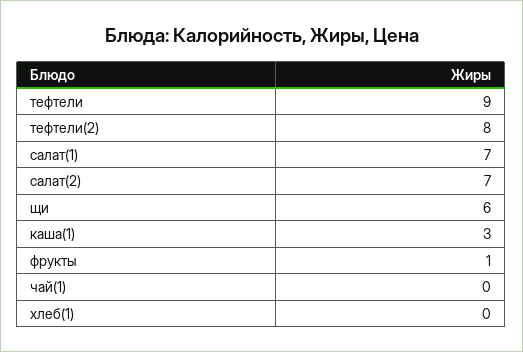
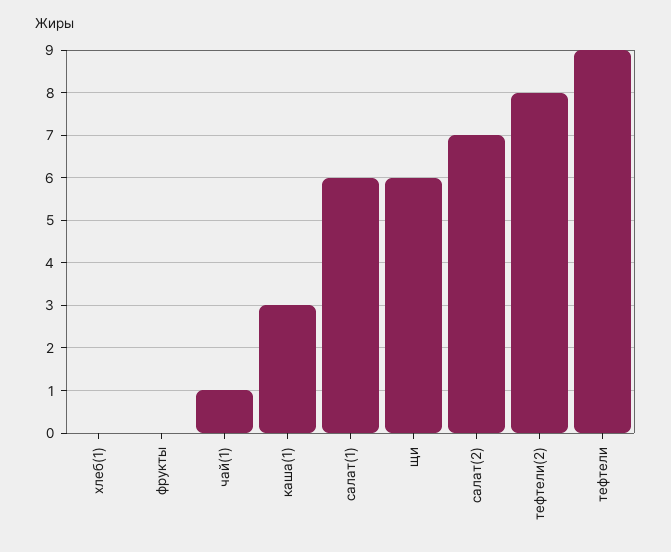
  {
    "тефтели": 9,
    "тефтели(2)": 8,
-   "салат(1)": 7,
+   "салат(1)": 6,
    "салат(2)": 7,
    "щи": 6,
    "каша(1)": 3,
-   "фрукты": 1,
+   "фрукты": 0,
-   "чай(1)": 0,
+   "чай(1)": 1,
    "хлеб(1)": 0
  }

